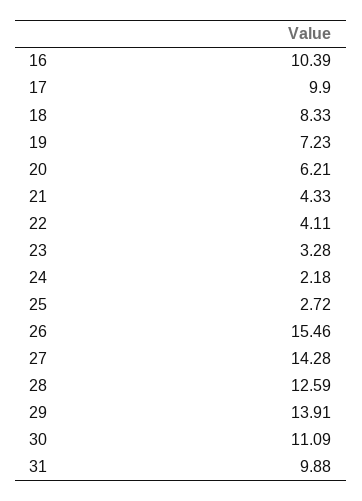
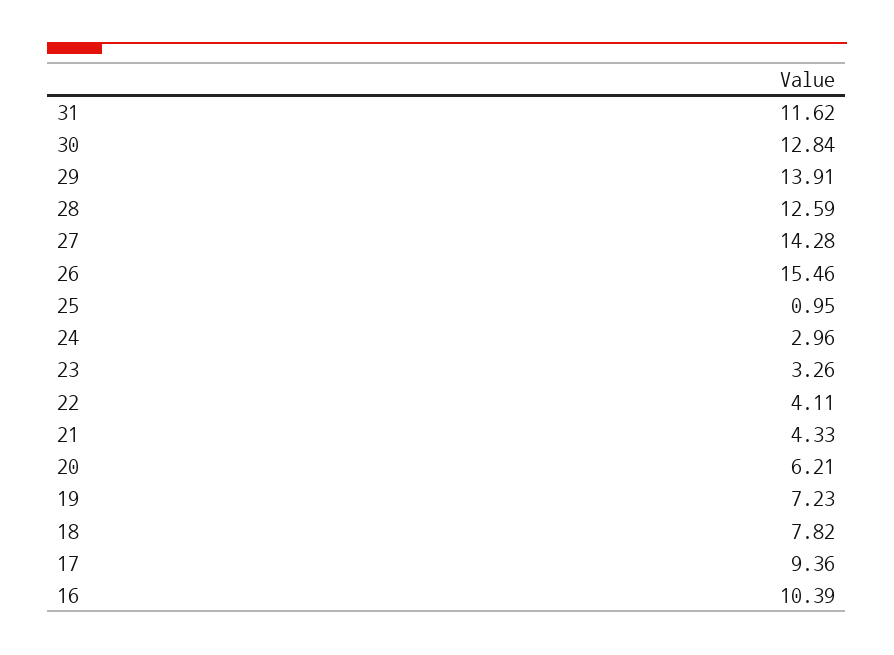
  {
    "16": 10.39,
-   "17": 9.9,
+   "17": 9.36,
-   "18": 8.33,
+   "18": 7.82,
    "19": 7.23,
    "20": 6.21,
    "21": 4.33,
    "22": 4.11,
-   "23": 3.28,
+   "23": 3.26,
-   "24": 2.18,
+   "24": 2.96,
-   "25": 2.72,
+   "25": 0.95,
    "26": 15.46,
    "27": 14.28,
    "28": 12.59,
    "29": 13.91,
-   "30": 11.09,
+   "30": 12.84,
-   "31": 9.88
+   "31": 11.62
  }

